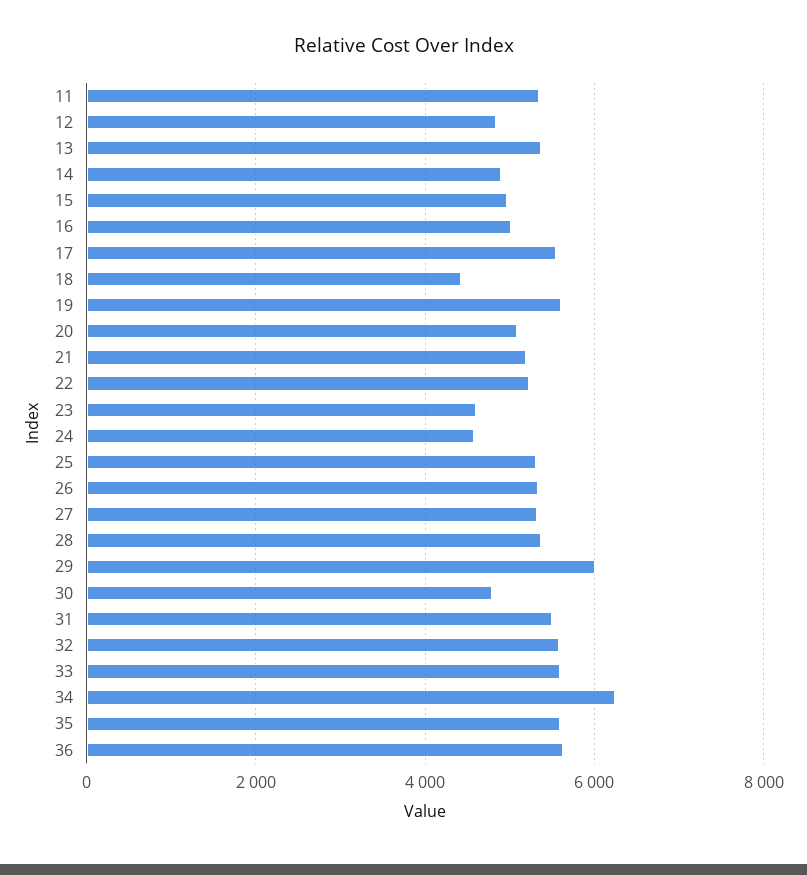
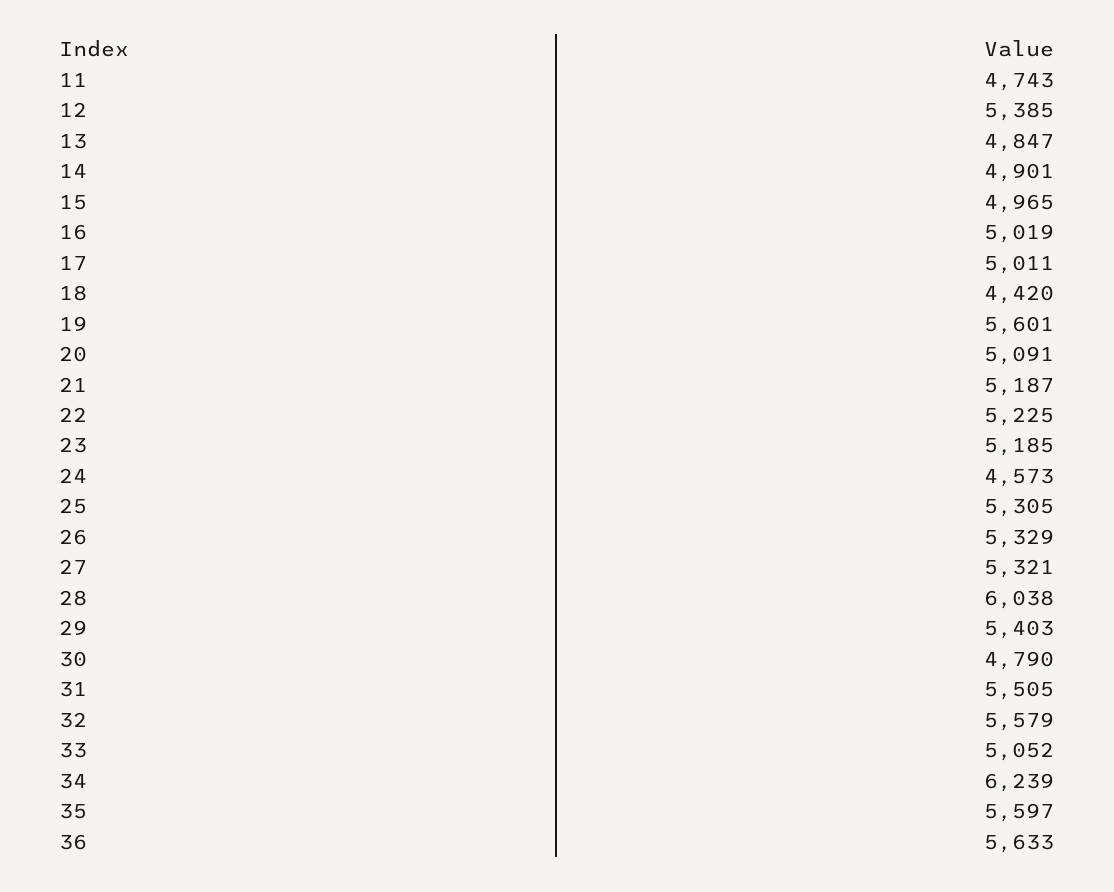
  {
-   "11": 5400,
+   "11": 4743,
-   "12": 4800,
+   "12": 5385,
-   "13": 5400,
+   "13": 4847,
    "14": 4901,
    "15": 4965,
    "16": 5019,
-   "17": 5600,
+   "17": 5011,
    "18": 4420,
    "19": 5601,
    "20": 5091,
    "21": 5187,
    "22": 5225,
-   "23": 4600,
+   "23": 5185,
    "24": 4573,
    "25": 5305,
    "26": 5329,
    "27": 5321,
-   "28": 5400,
+   "28": 6038,
-   "29": 6000,
+   "29": 5403,
    "30": 4790,
    "31": 5505,
    "32": 5579,
-   "33": 5600,
+   "33": 5052,
    "34": 6239,
    "35": 5597,
    "36": 5633
  }

